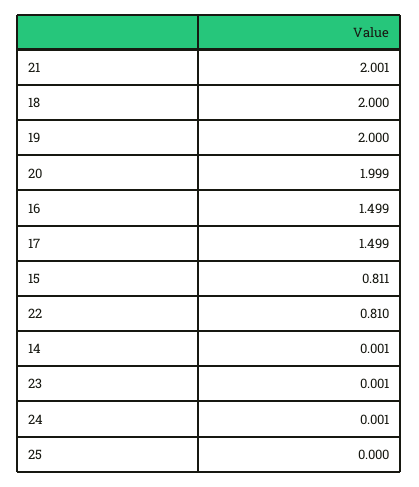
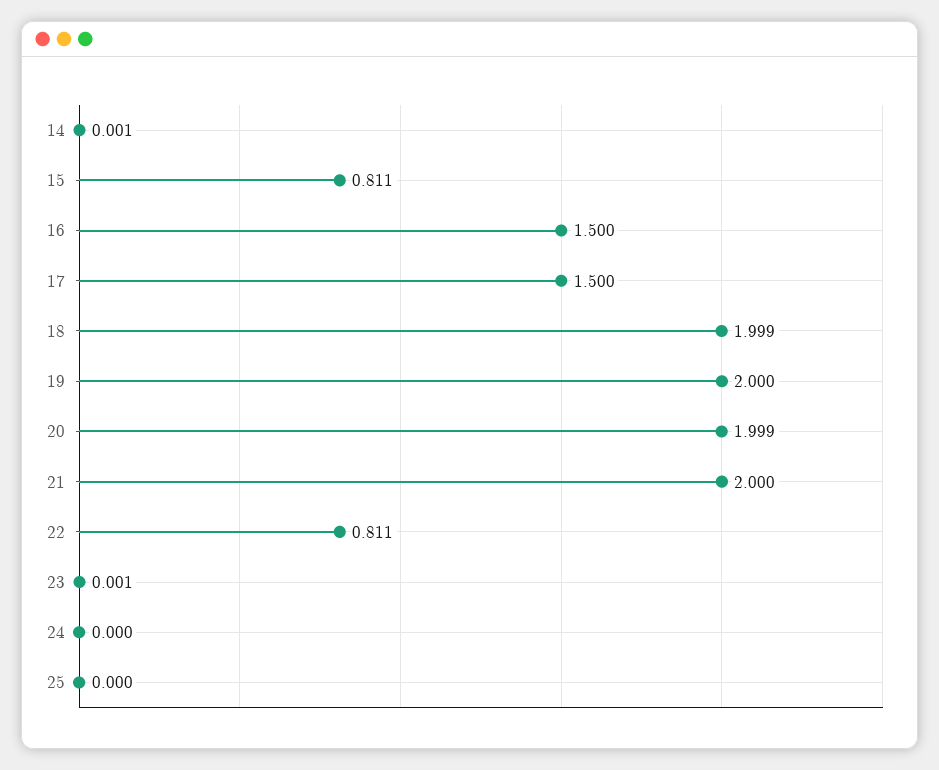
  {
-   "21": 2.001,
+   "21": 2,
-   "18": 2,
+   "18": 1.999,
    "19": 2,
    "20": 1.999,
-   "16": 1.499,
+   "16": 1.5,
-   "17": 1.499,
+   "17": 1.5,
    "15": 0.811,
-   "22": 0.81,
+   "22": 0.811,
    "14": 0.001,
    "23": 0.001,
-   "24": 0.001,
+   "24": 0,
    "25": 0
  }

